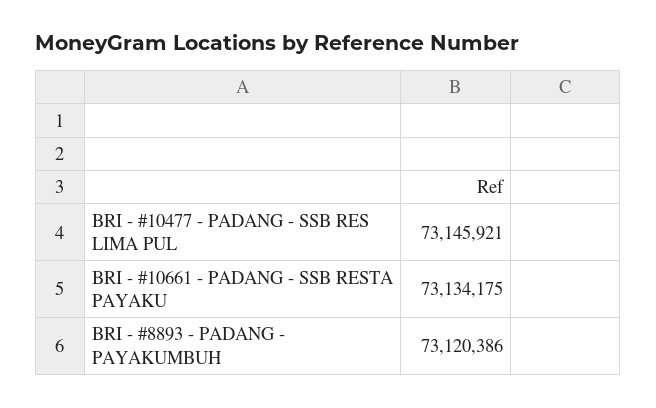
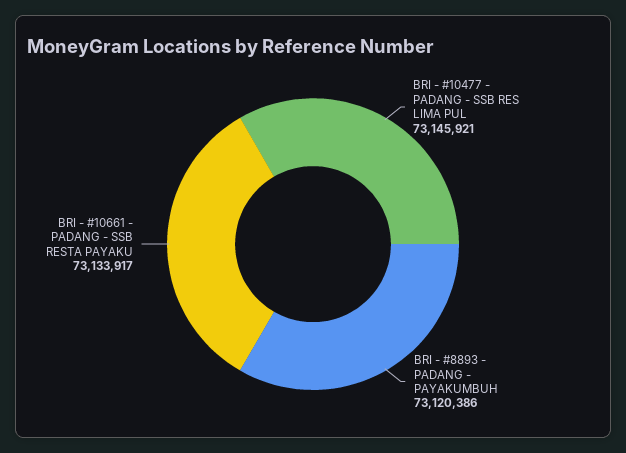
  {
    "BRI - #10477 - PADANG - SSB RES LIMA PUL": 73145921,
-   "BRI - #10661 - PADANG - SSB RESTA PAYAKU": 73134175,
+   "BRI - #10661 - PADANG - SSB RESTA PAYAKU": 73133917,
    "BRI - #8893 - PADANG - PAYAKUMBUH": 73120386
  }

